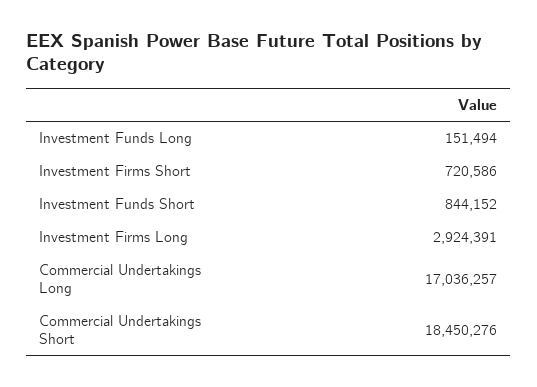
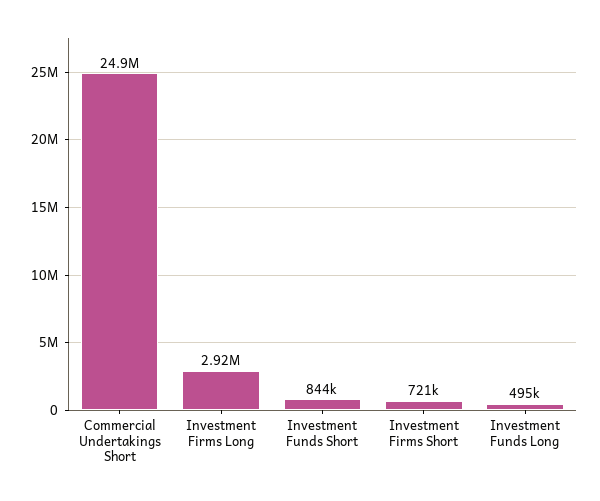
  {
-   "Investment Funds Long": 151494,
+   "Investment Funds Long": 495000,
    "Investment Firms Short": 720586,
    "Investment Funds Short": 844152,
    "Investment Firms Long": 2924391,
-   "Commercial Undertakings Long": 17036257,
-   "Commercial Undertakings Short": 18450276
+   "Commercial Undertakings Short": 24900000
  }

